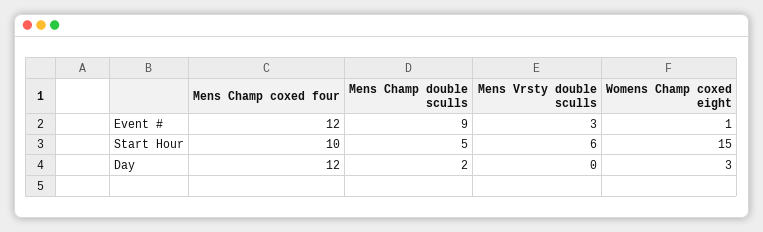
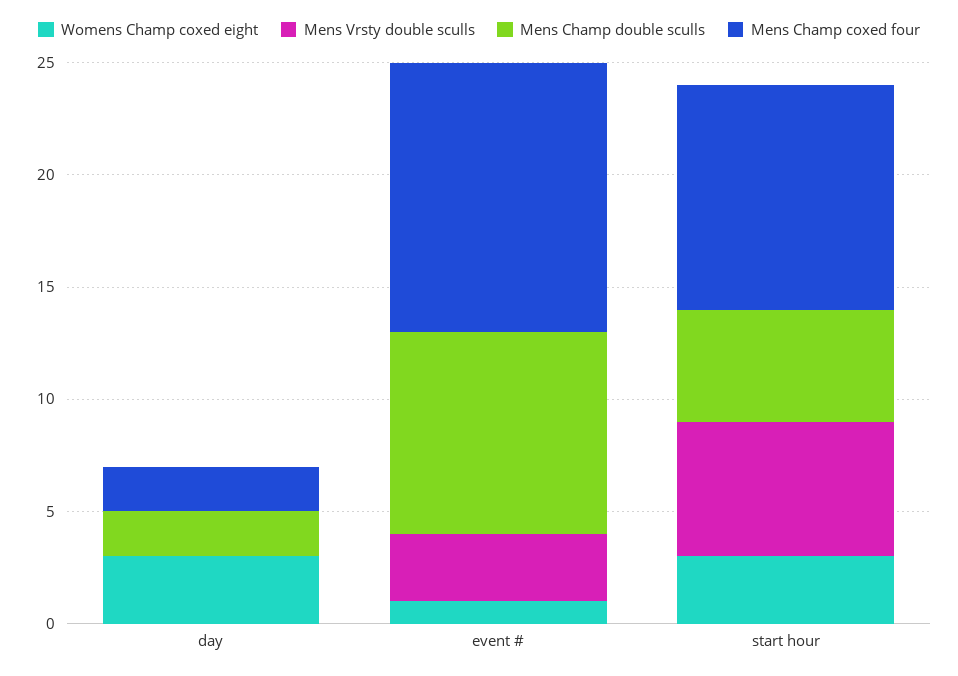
  {
    "Mens Champ coxed four": {
      "Event #": 12,
      "Start Hour": 10,
-     "Day": 12
+     "Day": 2
    },
    "Mens Champ double sculls": {
      "Event #": 9,
      "Start Hour": 5,
      "Day": 2
    },
    "Mens Vrsty double sculls": {
      "Event #": 3,
      "Start Hour": 6,
      "Day": 0
    },
    "Womens Champ coxed eight": {
      "Event #": 1,
-     "Start Hour": 15,
+     "Start Hour": 3,
      "Day": 3
    }
  }

